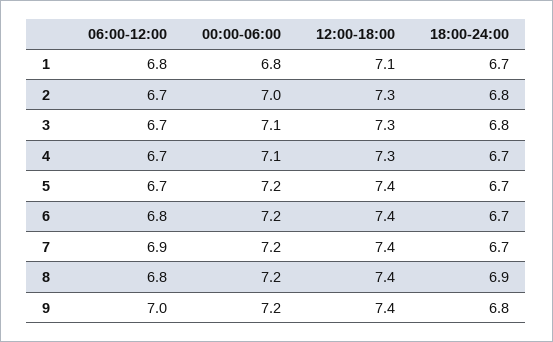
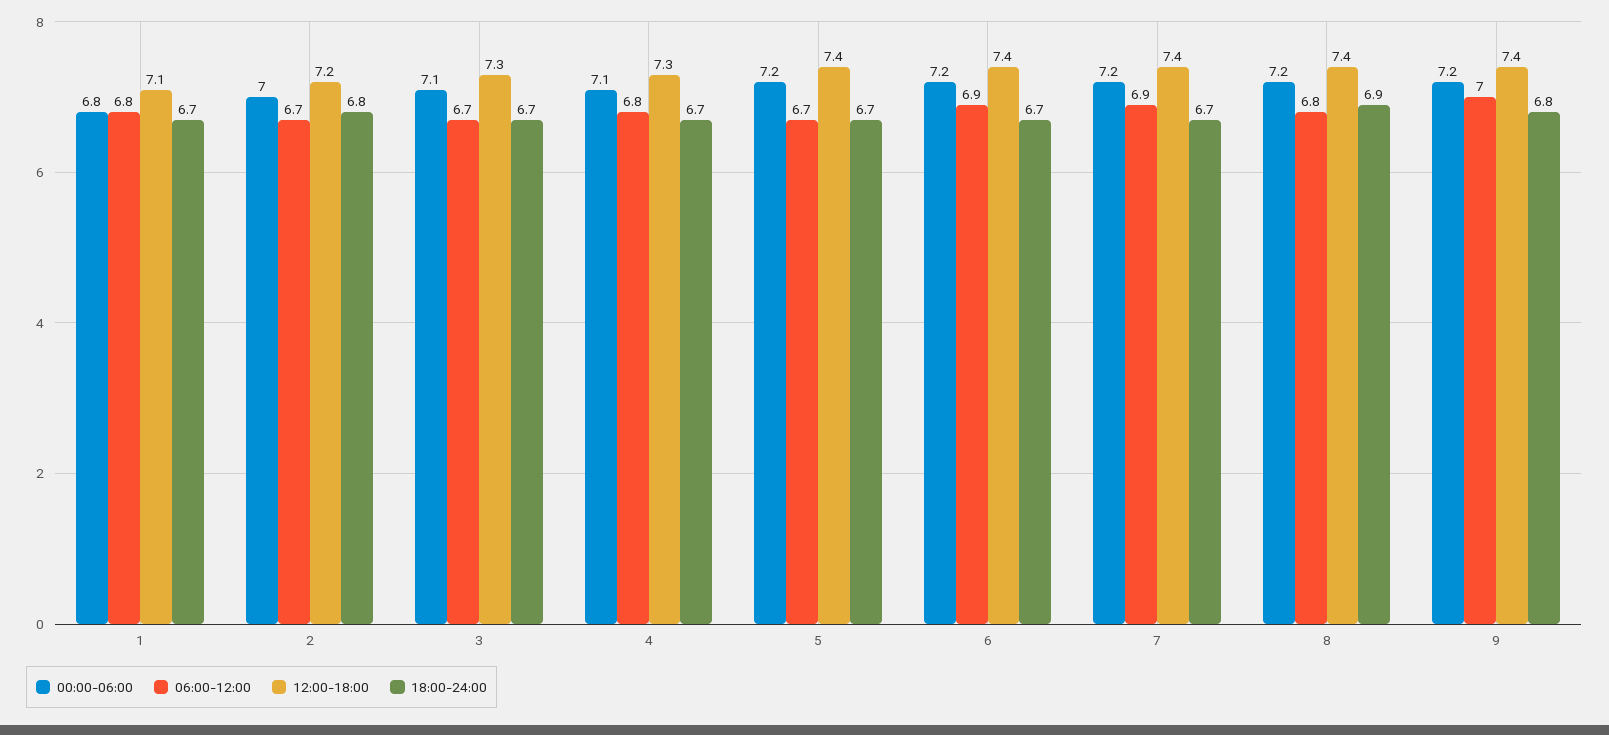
  {
    "06:00-12:00": {
      "1": 6.8,
      "2": 6.7,
      "3": 6.7,
-     "4": 6.7,
+     "4": 6.8,
      "5": 6.7,
-     "6": 6.8,
+     "6": 6.9,
      "7": 6.9,
      "8": 6.8,
      "9": 7
    },
    "00:00-06:00": {
      "1": 6.8,
      "2": 7,
      "3": 7.1,
      "4": 7.1,
      "5": 7.2,
      "6": 7.2,
      "7": 7.2,
      "8": 7.2,
      "9": 7.2
    },
    "12:00-18:00": {
      "1": 7.1,
-     "2": 7.3,
+     "2": 7.2,
      "3": 7.3,
      "4": 7.3,
      "5": 7.4,
      "6": 7.4,
      "7": 7.4,
      "8": 7.4,
      "9": 7.4
    },
    "18:00-24:00": {
      "1": 6.7,
      "2": 6.8,
-     "3": 6.8,
+     "3": 6.7,
      "4": 6.7,
      "5": 6.7,
      "6": 6.7,
      "7": 6.7,
      "8": 6.9,
      "9": 6.8
    }
  }

